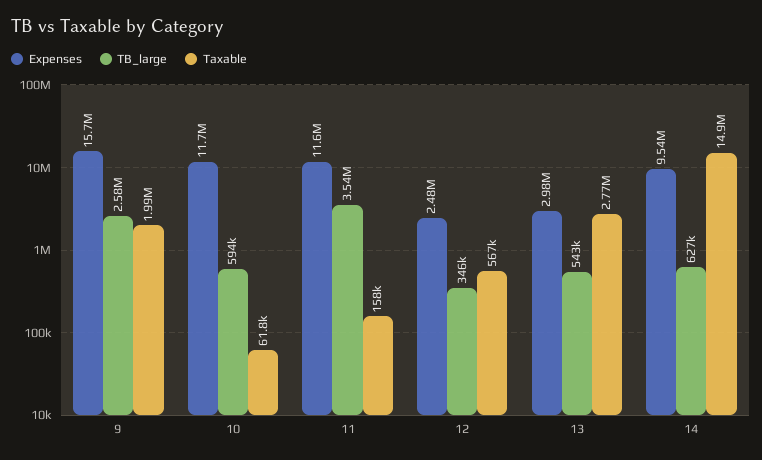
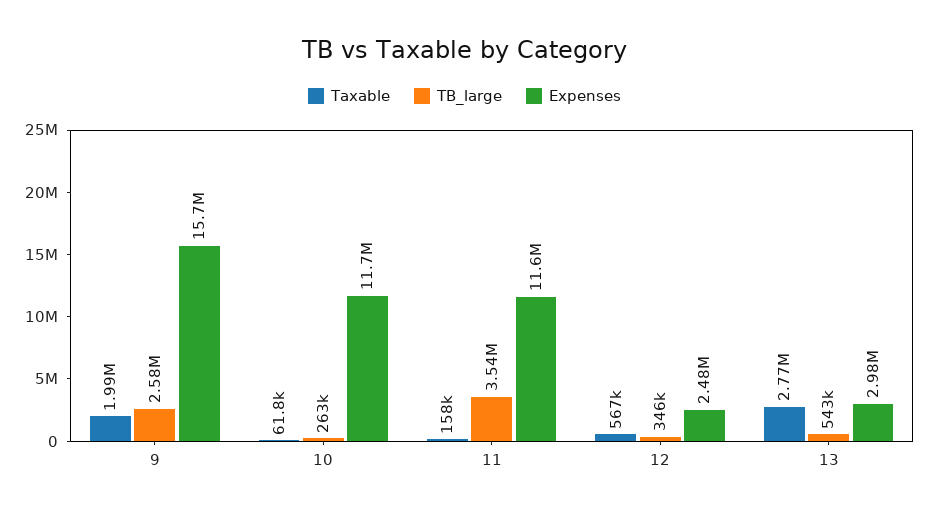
  {
    "Expenses": {
      "9": 15700000,
      "10": 11700000,
      "11": 11600000,
      "12": 2480000,
-     "13": 2980000,
+     "13": 2980000
-     "14": 9540000
    },
    "TB_large": {
      "9": 2580000,
-     "10": 594000,
+     "10": 263000,
      "11": 3540000,
      "12": 346000,
-     "13": 543000,
+     "13": 543000
-     "14": 627000
    },
    "Taxable": {
      "9": 1990000,
      "10": 61800,
      "11": 158000,
      "12": 567000,
-     "13": 2770000,
+     "13": 2770000
-     "14": 14900000
    }
  }

